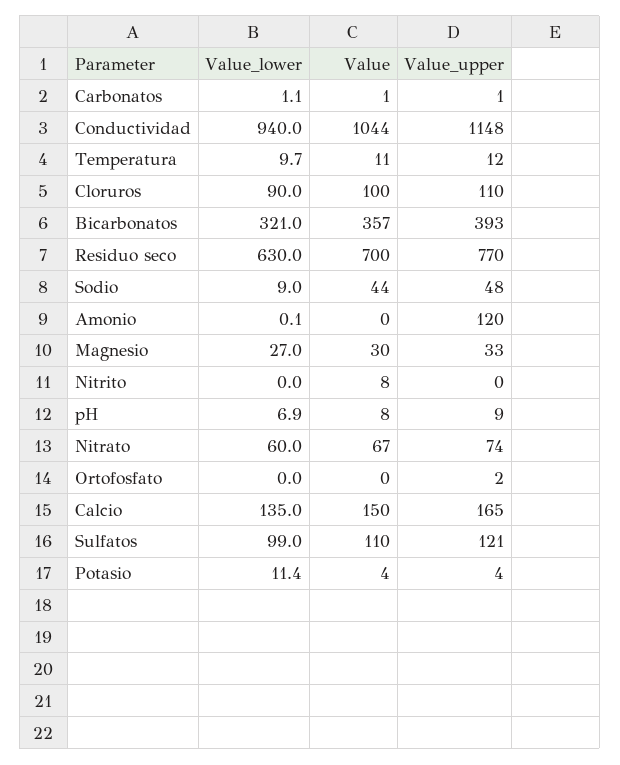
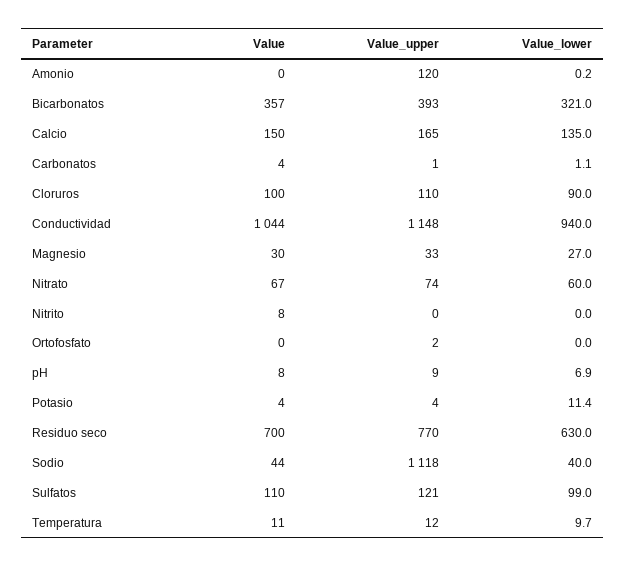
  {
    "Value_lower": {
      "Carbonatos": 1.1,
      "Conductividad": 940,
      "Temperatura": 9.7,
      "Cloruros": 90,
      "Bicarbonatos": 321,
      "Residuo seco": 630,
-     "Sodio": 9,
+     "Sodio": 40,
-     "Amonio": 0.1,
+     "Amonio": 0.2,
      "Magnesio": 27,
      "Nitrito": 0,
      "pH": 6.9,
      "Nitrato": 60,
      "Ortofosfato": 0,
      "Calcio": 135,
      "Sulfatos": 99,
      "Potasio": 11.4
    },
    "Value": {
-     "Carbonatos": 1,
+     "Carbonatos": 4,
      "Conductividad": 1044,
      "Temperatura": 11,
      "Cloruros": 100,
      "Bicarbonatos": 357,
      "Residuo seco": 700,
      "Sodio": 44,
      "Amonio": 0,
      "Magnesio": 30,
      "Nitrito": 8,
      "pH": 8,
      "Nitrato": 67,
      "Ortofosfato": 0,
      "Calcio": 150,
      "Sulfatos": 110,
      "Potasio": 4
    },
    "Value_upper": {
      "Carbonatos": 1,
      "Conductividad": 1148,
      "Temperatura": 12,
      "Cloruros": 110,
      "Bicarbonatos": 393,
      "Residuo seco": 770,
-     "Sodio": 48,
+     "Sodio": 1118,
      "Amonio": 120,
      "Magnesio": 33,
      "Nitrito": 0,
      "pH": 9,
      "Nitrato": 74,
      "Ortofosfato": 2,
      "Calcio": 165,
      "Sulfatos": 121,
      "Potasio": 4
    }
  }

